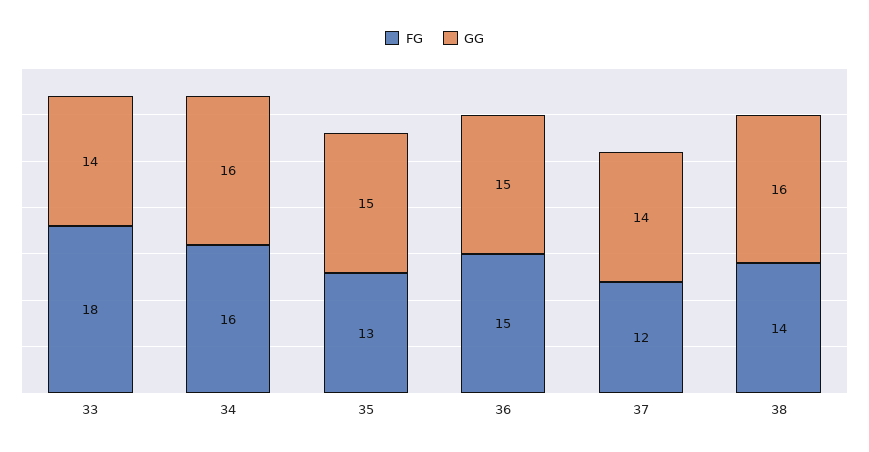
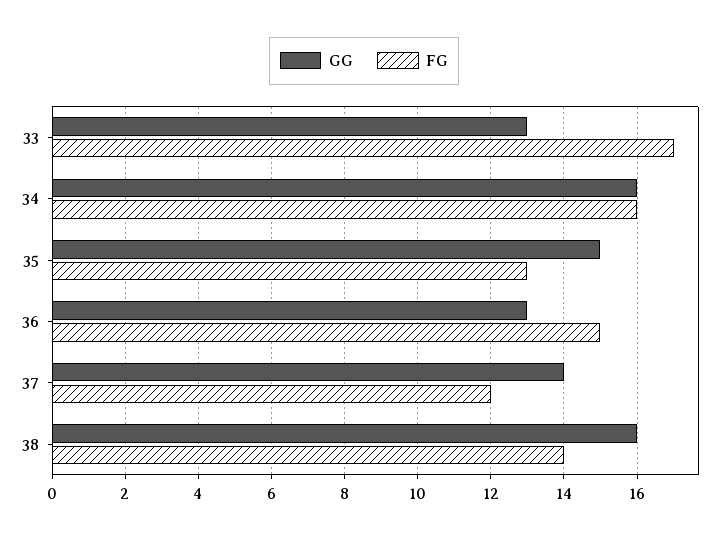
  {
    "FG": {
-     "33": 18,
+     "33": 17,
      "34": 16,
      "35": 13,
      "36": 15,
      "37": 12,
      "38": 14
    },
    "GG": {
-     "33": 14,
+     "33": 13,
      "34": 16,
      "35": 15,
-     "36": 15,
+     "36": 13,
      "37": 14,
      "38": 16
    }
  }

